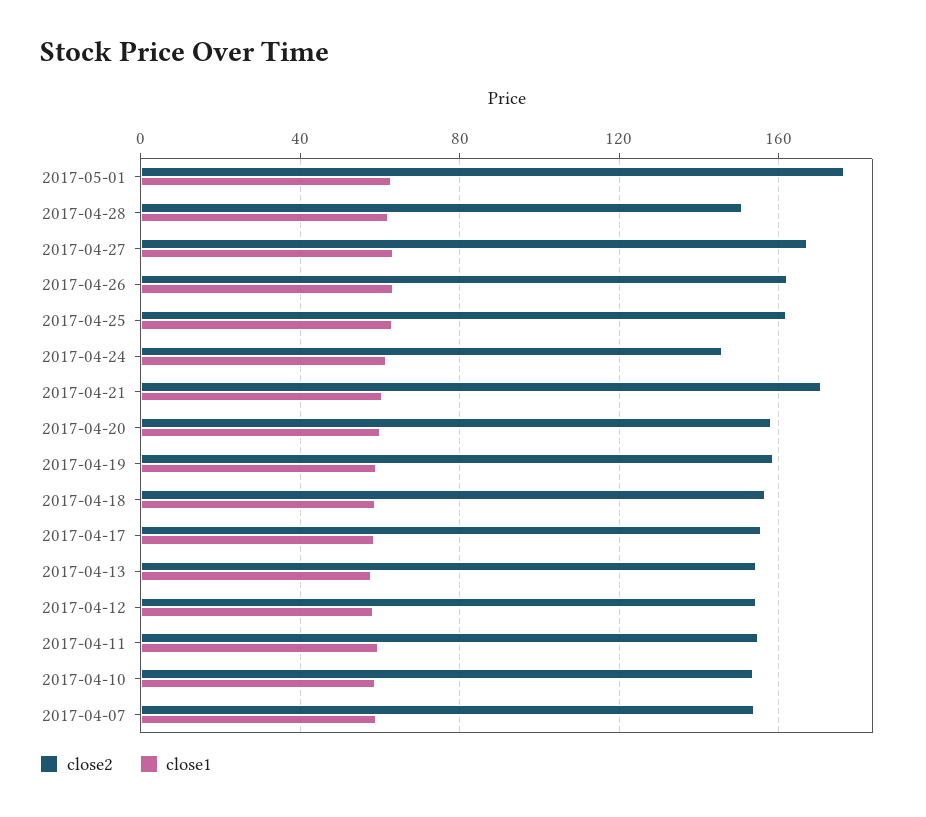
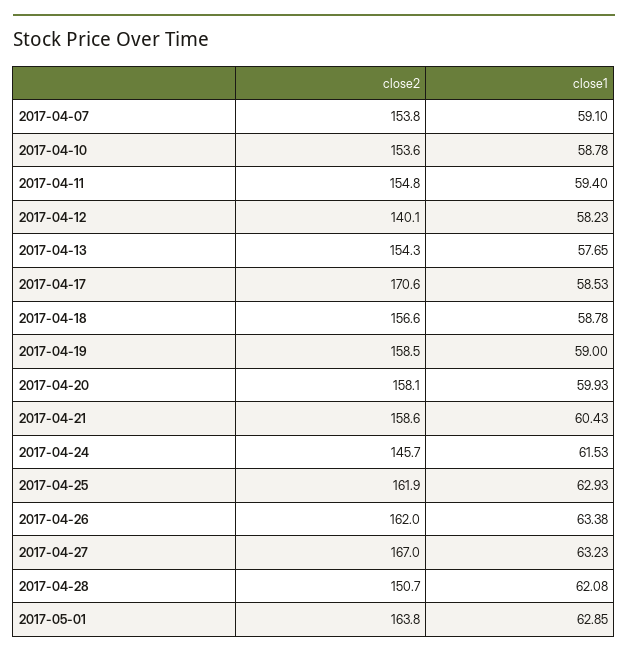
  {
    "close2": {
-     "2017-05-01": 175,
+     "2017-05-01": 163.8,
      "2017-04-28": 150.7,
      "2017-04-27": 167,
      "2017-04-26": 162,
      "2017-04-25": 161.9,
      "2017-04-24": 145.7,
-     "2017-04-21": 170,
+     "2017-04-21": 158.6,
      "2017-04-20": 158.1,
      "2017-04-19": 158.5,
      "2017-04-18": 156.6,
-     "2017-04-17": 155,
+     "2017-04-17": 170.6,
      "2017-04-13": 154.3,
-     "2017-04-12": 155,
+     "2017-04-12": 140.1,
      "2017-04-11": 154.8,
      "2017-04-10": 153.6,
      "2017-04-07": 153.8
    },
    "close1": {
      "2017-05-01": 62.85,
      "2017-04-28": 62.08,
      "2017-04-27": 63.23,
      "2017-04-26": 63.38,
      "2017-04-25": 62.93,
      "2017-04-24": 61.53,
      "2017-04-21": 60.43,
      "2017-04-20": 59.93,
      "2017-04-19": 59,
      "2017-04-18": 58.78,
      "2017-04-17": 58.53,
      "2017-04-13": 57.65,
      "2017-04-12": 58.23,
      "2017-04-11": 59.4,
      "2017-04-10": 58.78,
      "2017-04-07": 59.1
    }
  }

